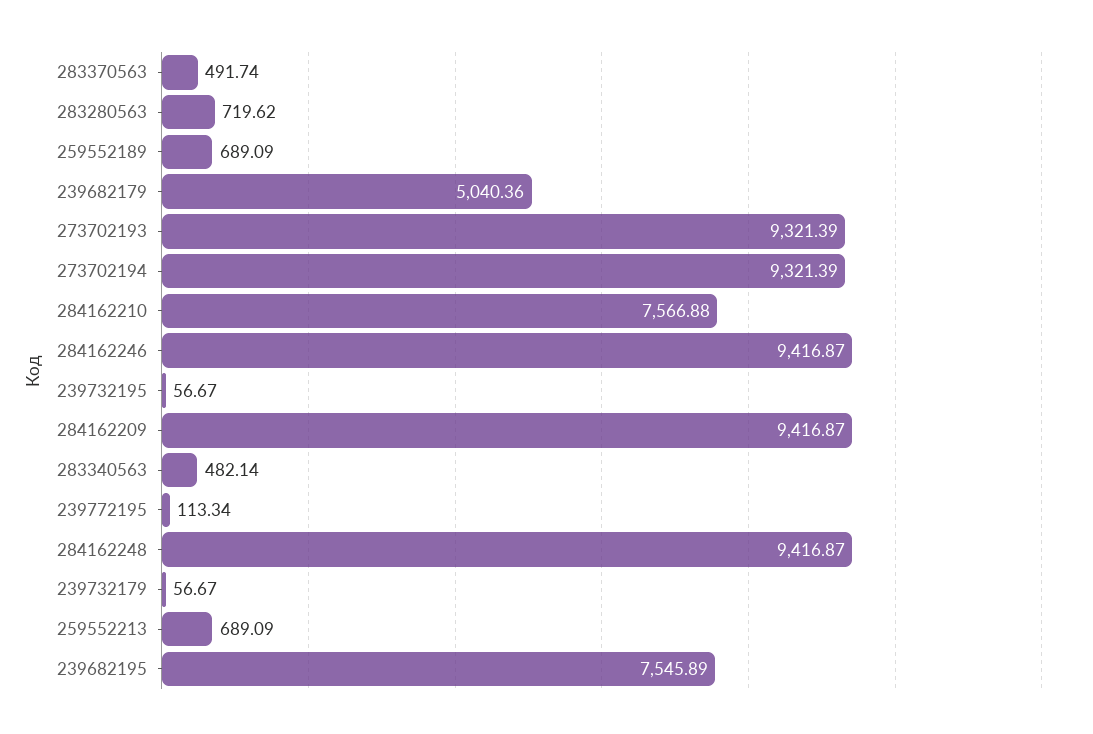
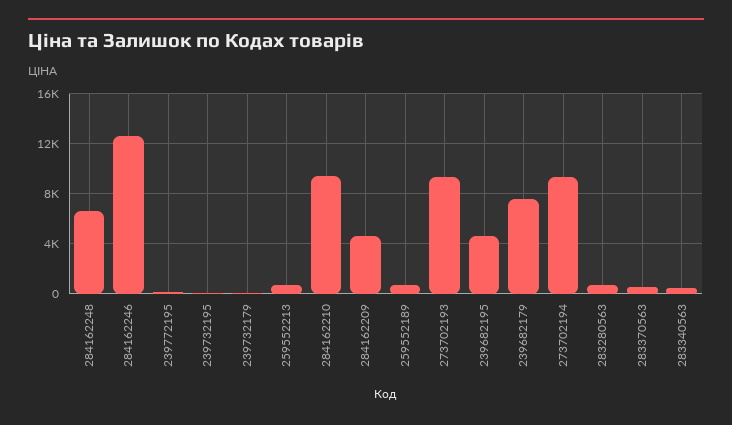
  {
    "283370563": 491.74,
    "283280563": 719.62,
    "259552189": 689.09,
-   "239682179": 5040.36,
+   "239682179": 7500,
    "273702193": 9321.39,
    "273702194": 9321.39,
-   "284162210": 7566.88,
+   "284162210": 9500,
-   "284162246": 9416.87,
+   "284162246": 12500,
    "239732195": 56.67,
-   "284162209": 9416.87,
+   "284162209": 4500,
    "283340563": 482.14,
    "239772195": 113.34,
-   "284162248": 9416.87,
+   "284162248": 6500,
    "239732179": 56.67,
    "259552213": 689.09,
-   "239682195": 7545.89
+   "239682195": 4500
  }

